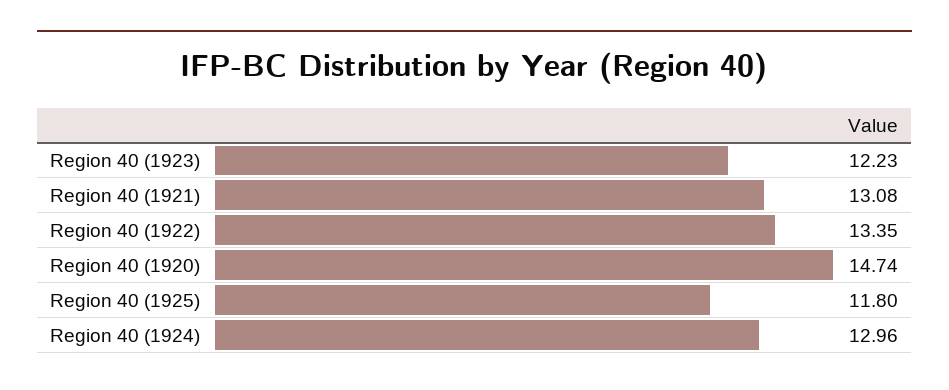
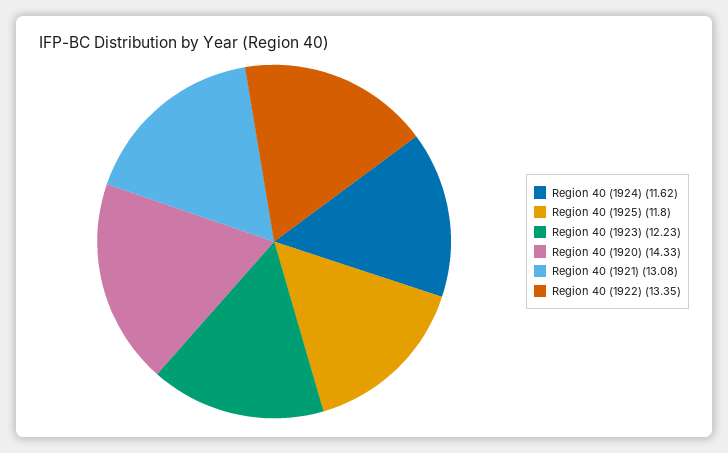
  {
    "Region 40 (1923)": 12.23,
    "Region 40 (1921)": 13.08,
    "Region 40 (1922)": 13.35,
-   "Region 40 (1920)": 14.74,
+   "Region 40 (1920)": 14.33,
    "Region 40 (1925)": 11.8,
-   "Region 40 (1924)": 12.96
+   "Region 40 (1924)": 11.62
  }

